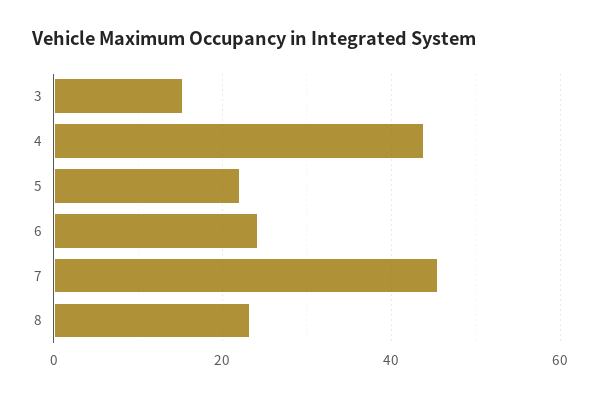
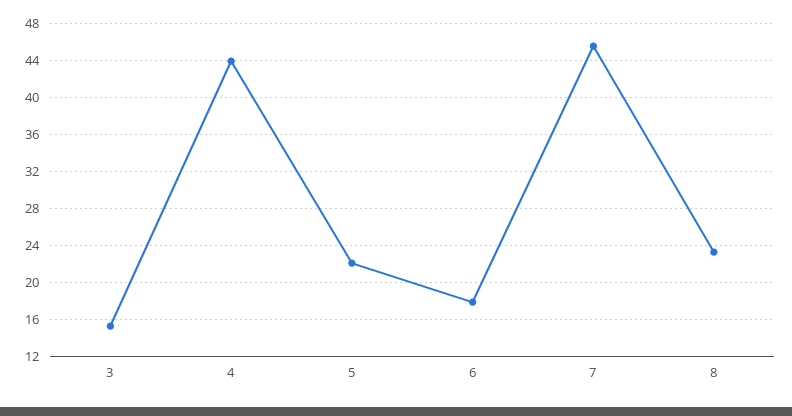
  {
    "3": 15,
    "4": 44,
    "5": 22,
-   "6": 24,
+   "6": 18,
    "7": 46,
    "8": 23
  }

